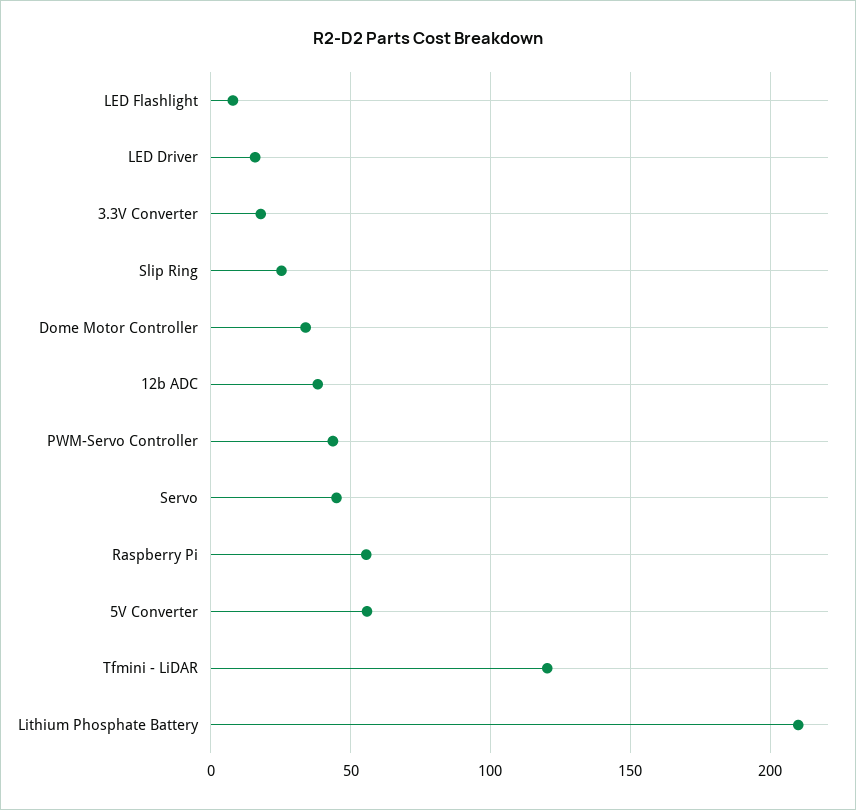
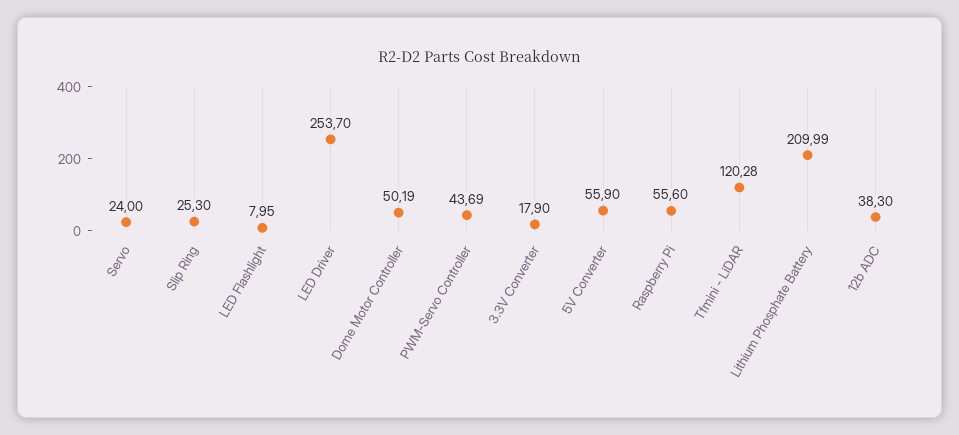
  {
    "LED Flashlight": 7.95,
-   "LED Driver": 15,
+   "LED Driver": 253.7,
    "3.3V Converter": 17.9,
    "Slip Ring": 25.3,
-   "Dome Motor Controller": 35,
+   "Dome Motor Controller": 50.19,
    "12b ADC": 38.3,
    "PWM-Servo Controller": 43.69,
-   "Servo": 45,
+   "Servo": 24,
    "Raspberry Pi": 55.6,
    "5V Converter": 55.9,
    "Tfmini - LiDAR": 120.28,
    "Lithium Phosphate Battery": 209.99
  }

